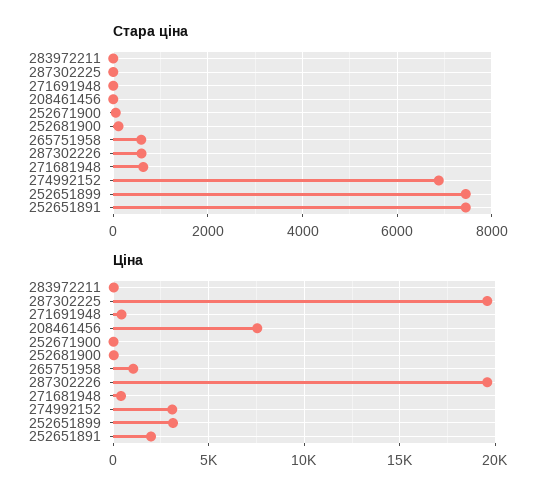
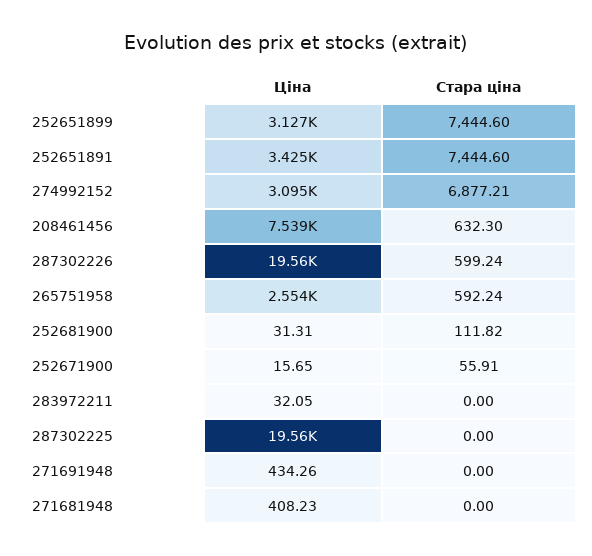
  {
    "Стара ціна": {
      "283972211": 0,
      "287302225": 0,
      "271691948": 0,
-     "208461456": 0,
+     "208461456": 632.3,
      "252671900": 55.91,
      "252681900": 111.82,
      "265751958": 592.24,
      "287302226": 599.24,
-     "271681948": 600,
+     "271681948": 0,
      "274992152": 6877.21,
      "252651899": 7444.6,
      "252651891": 7444.6
    },
    "Ціна": {
      "283972211": 32.05,
      "287302225": 19560,
      "271691948": 434.26,
      "208461456": 7539,
      "252671900": 15.65,
      "252681900": 31.31,
-     "265751958": 1000,
+     "265751958": 2554,
      "287302226": 19560,
      "271681948": 408.23,
      "274992152": 3095,
      "252651899": 3127,
-     "252651891": 2000
+     "252651891": 3425
    }
  }

